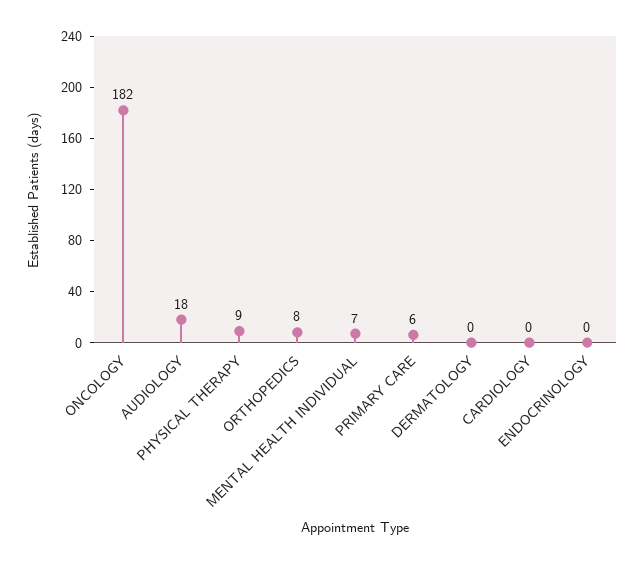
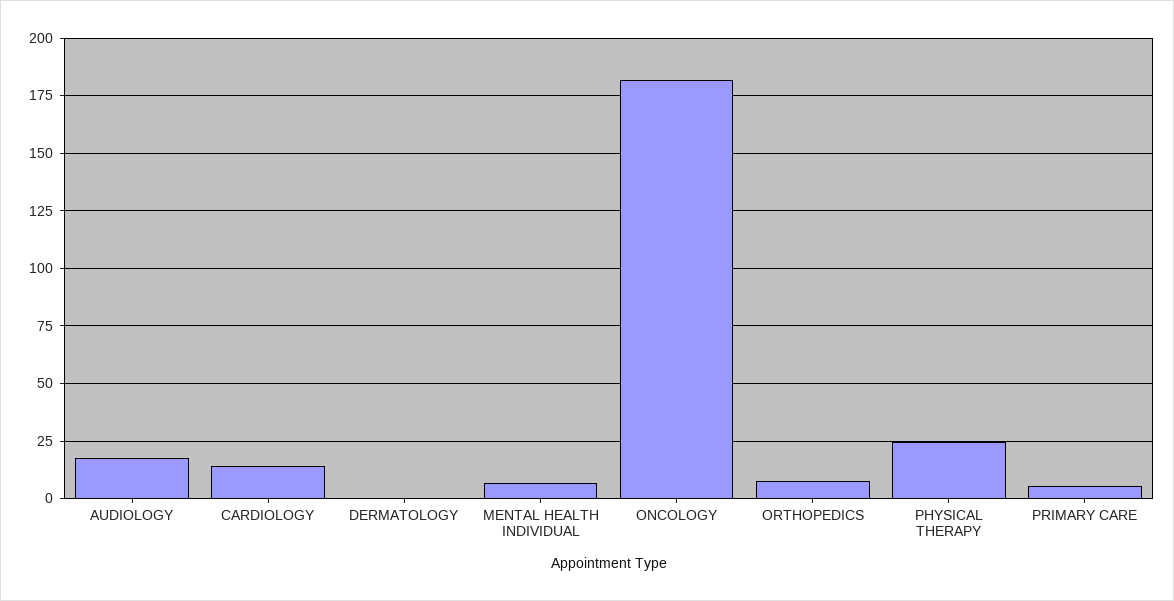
  {
    "ONCOLOGY": 182,
    "AUDIOLOGY": 18,
-   "PHYSICAL THERAPY": 9,
+   "PHYSICAL THERAPY": 25,
    "ORTHOPEDICS": 8,
    "MENTAL HEALTH INDIVIDUAL": 7,
    "PRIMARY CARE": 6,
    "DERMATOLOGY": 0,
-   "CARDIOLOGY": 0,
+   "CARDIOLOGY": 15
-   "ENDOCRINOLOGY": 0
  }

